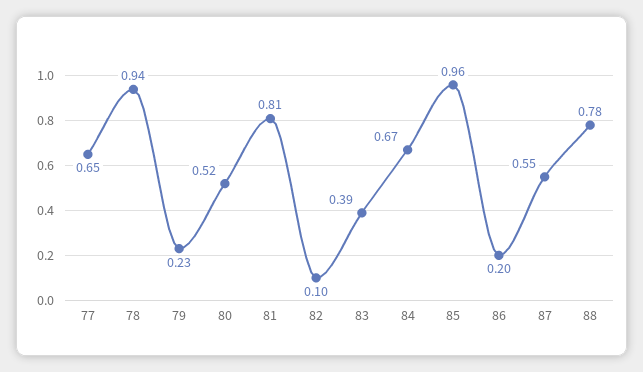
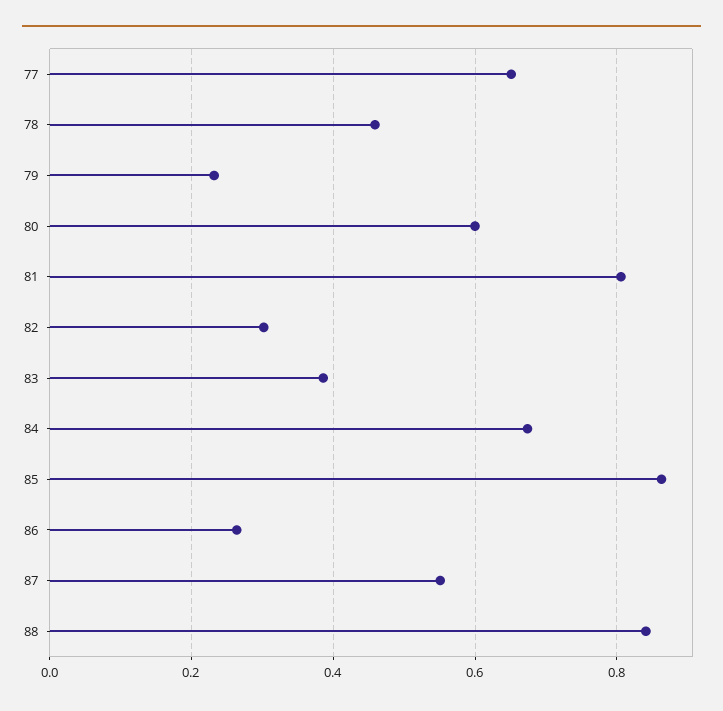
  {
    "77": 0.65,
-   "78": 0.94,
+   "78": 0.46,
    "79": 0.23,
-   "80": 0.52,
+   "80": 0.6,
    "81": 0.81,
-   "82": 0.1,
+   "82": 0.3,
    "83": 0.39,
    "84": 0.67,
-   "85": 0.96,
+   "85": 0.86,
-   "86": 0.2,
+   "86": 0.26,
    "87": 0.55,
-   "88": 0.78
+   "88": 0.84
  }

